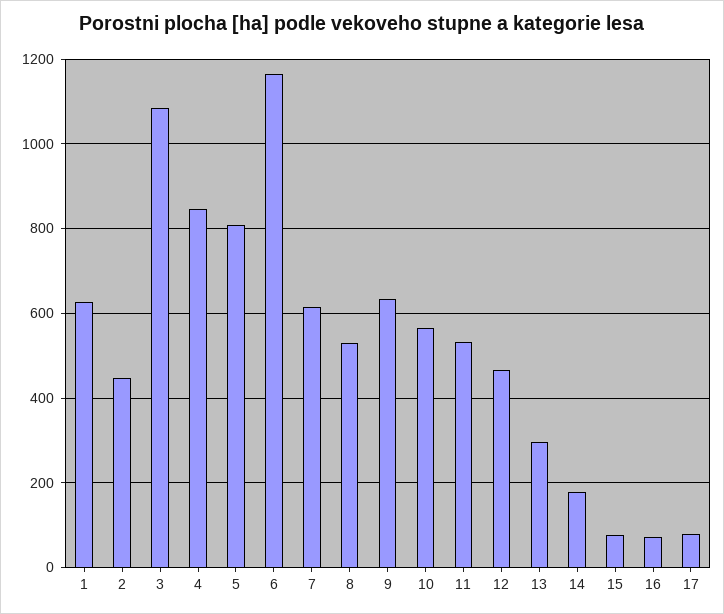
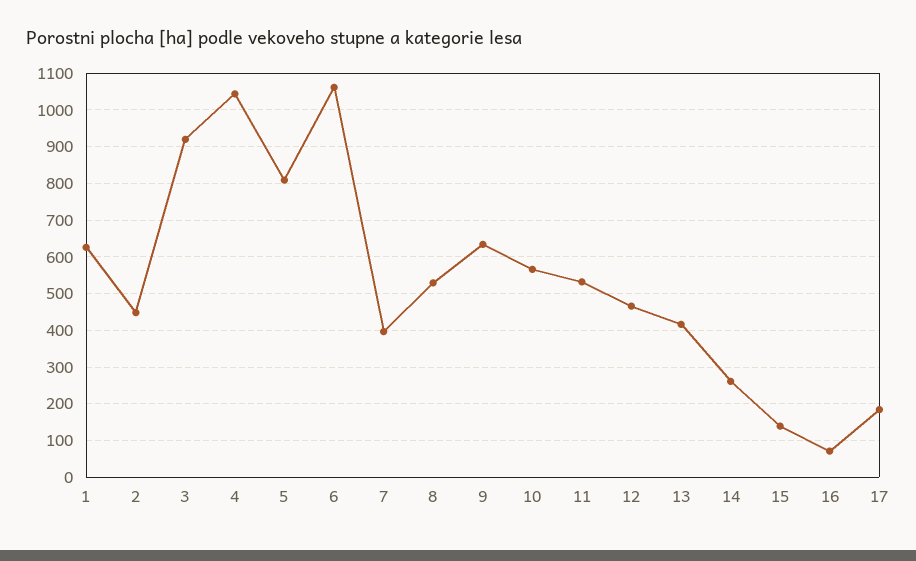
  {
    "1": 620,
    "2": 440,
-   "3": 1080,
+   "3": 920,
-   "4": 840,
+   "4": 1040,
    "5": 800,
-   "6": 1160,
+   "6": 1060,
-   "7": 620,
+   "7": 400,
    "8": 520,
    "9": 640,
    "10": 560,
    "11": 540,
    "12": 460,
-   "13": 300,
+   "13": 420,
-   "14": 180,
+   "14": 260,
-   "15": 80,
+   "15": 140,
    "16": 80,
-   "17": 80
+   "17": 180
  }

